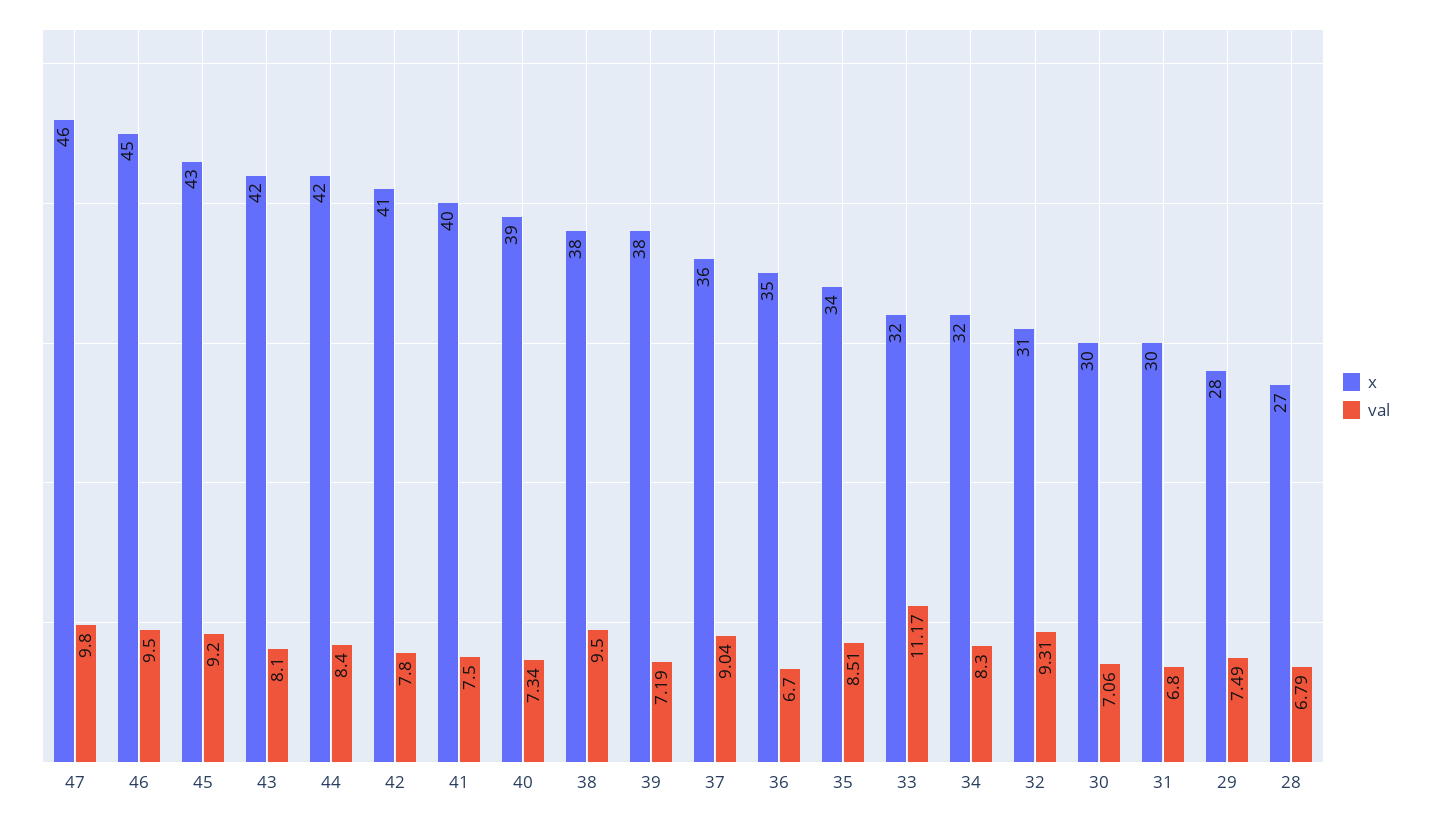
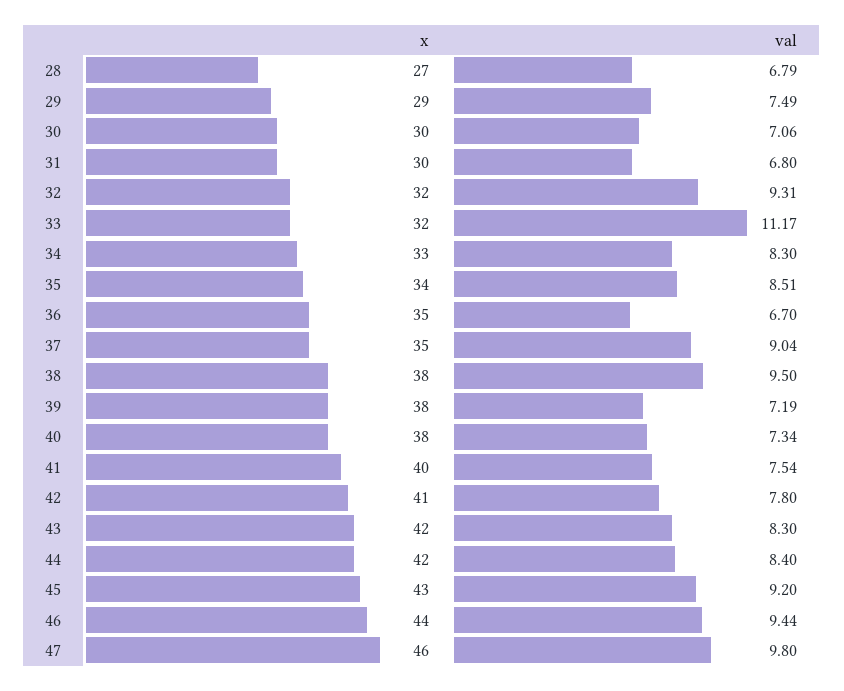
  {
    "x": {
      "47": 46,
-     "46": 45,
+     "46": 44,
      "45": 43,
      "43": 42,
      "44": 42,
      "42": 41,
      "41": 40,
-     "40": 39,
+     "40": 38,
      "38": 38,
      "39": 38,
-     "37": 36,
+     "37": 35,
      "36": 35,
      "35": 34,
      "33": 32,
-     "34": 32,
+     "34": 33,
-     "32": 31,
+     "32": 32,
      "30": 30,
      "31": 30,
-     "29": 28,
+     "29": 29,
      "28": 27
    },
    "val": {
      "47": 9.8,
-     "46": 9.5,
+     "46": 9.44,
      "45": 9.2,
-     "43": 8.1,
+     "43": 8.3,
      "44": 8.4,
      "42": 7.8,
-     "41": 7.5,
+     "41": 7.54,
      "40": 7.34,
      "38": 9.5,
      "39": 7.19,
      "37": 9.04,
      "36": 6.7,
      "35": 8.51,
      "33": 11.17,
      "34": 8.3,
      "32": 9.31,
      "30": 7.06,
      "31": 6.8,
      "29": 7.49,
      "28": 6.79
    }
  }

